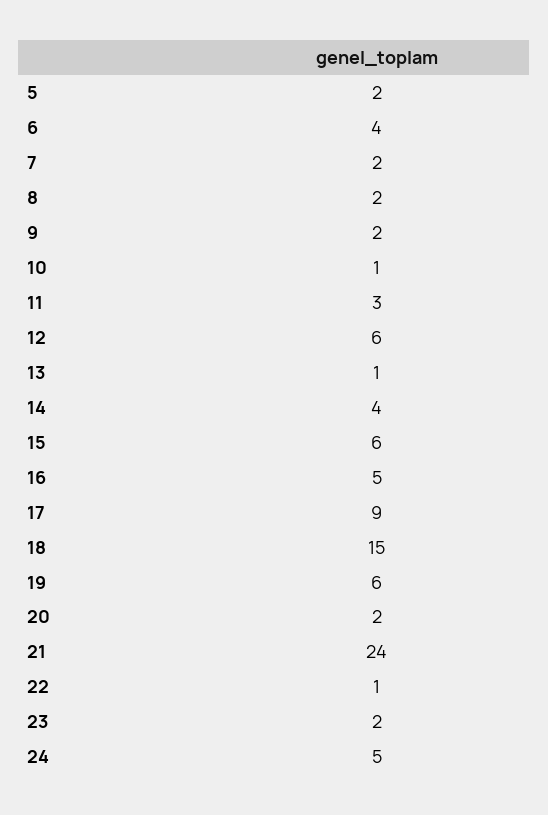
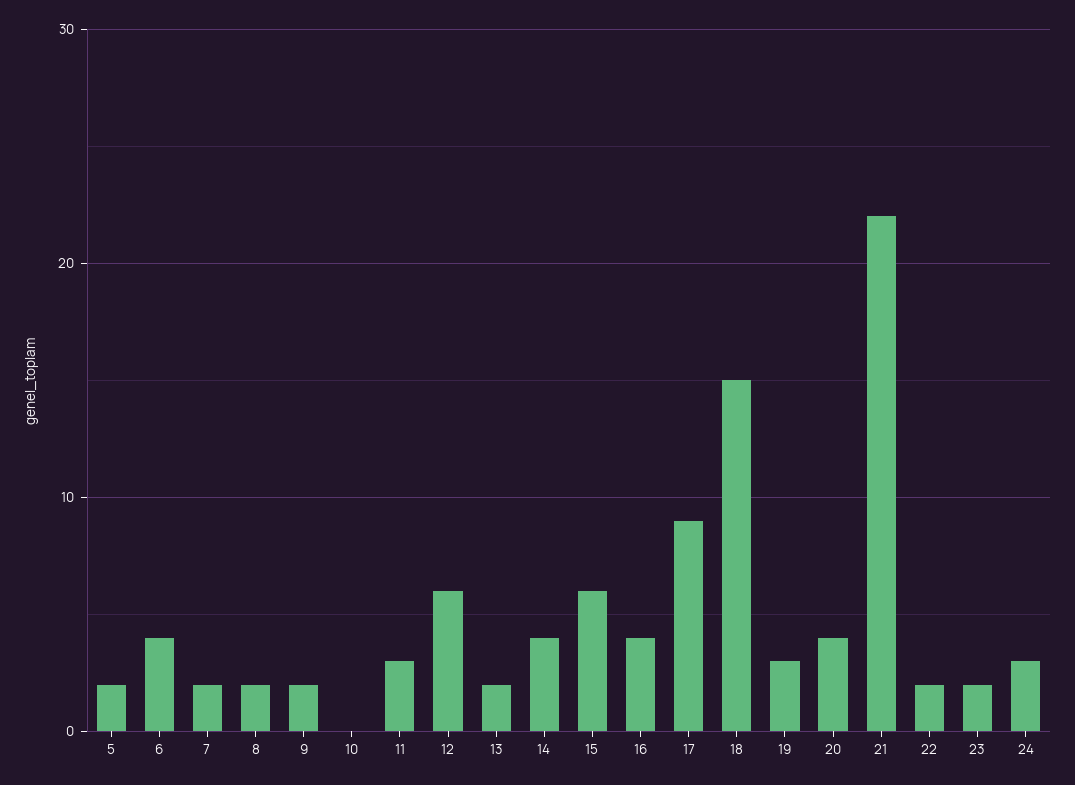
  {
    "5": 2,
    "6": 4,
    "7": 2,
    "8": 2,
    "9": 2,
-   "10": 1,
+   "10": 0,
    "11": 3,
    "12": 6,
-   "13": 1,
+   "13": 2,
    "14": 4,
    "15": 6,
-   "16": 5,
+   "16": 4,
    "17": 9,
    "18": 15,
-   "19": 6,
+   "19": 3,
-   "20": 2,
+   "20": 4,
-   "21": 24,
+   "21": 22,
-   "22": 1,
+   "22": 2,
    "23": 2,
-   "24": 5
+   "24": 3
  }

